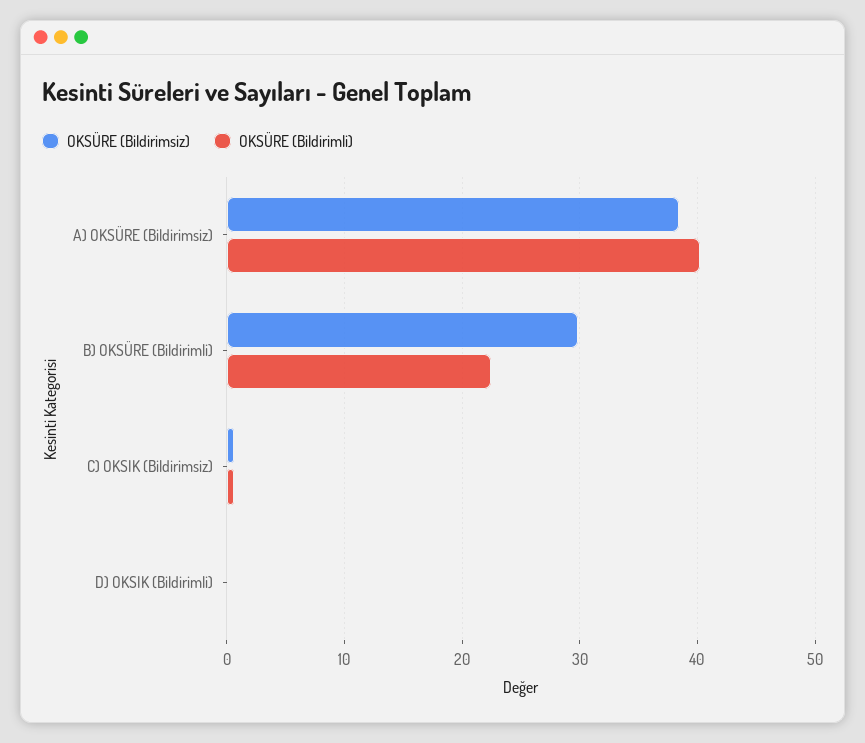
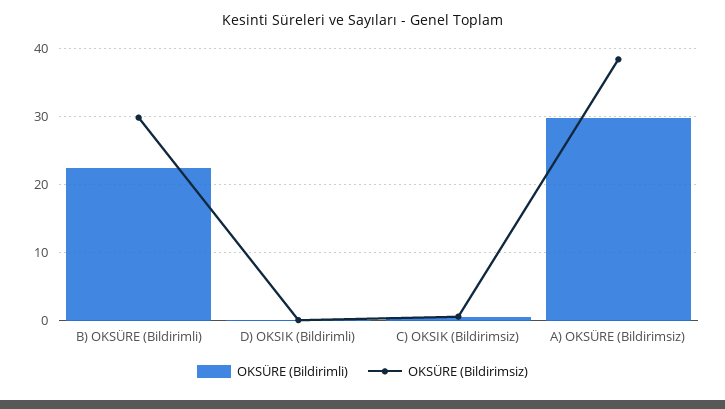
  {
    "OKSÜRE (Bildirimsiz)": {
      "A) OKSÜRE (Bildirimsiz)": 38,
      "B) OKSÜRE (Bildirimli)": 30,
      "C) OKSIK (Bildirimsiz)": 1,
      "D) OKSIK (Bildirimli)": 0
    },
    "OKSÜRE (Bildirimli)": {
-     "A) OKSÜRE (Bildirimsiz)": 40,
+     "A) OKSÜRE (Bildirimsiz)": 30,
      "B) OKSÜRE (Bildirimli)": 22,
      "C) OKSIK (Bildirimsiz)": 1,
      "D) OKSIK (Bildirimli)": 0
    }
  }

